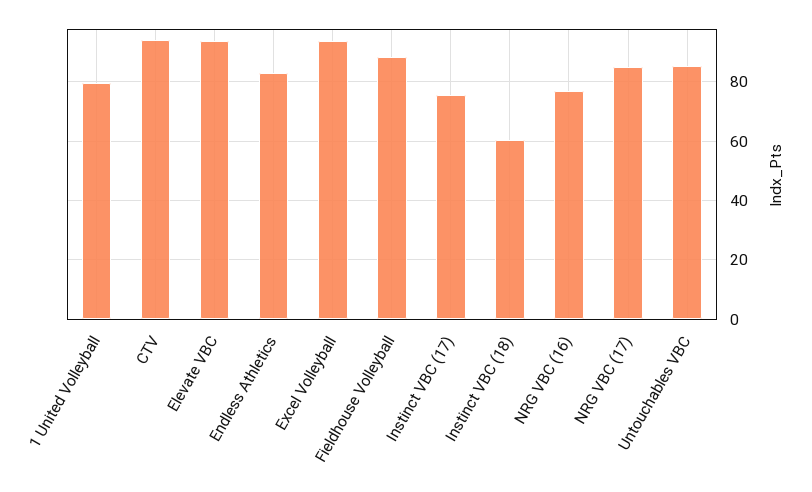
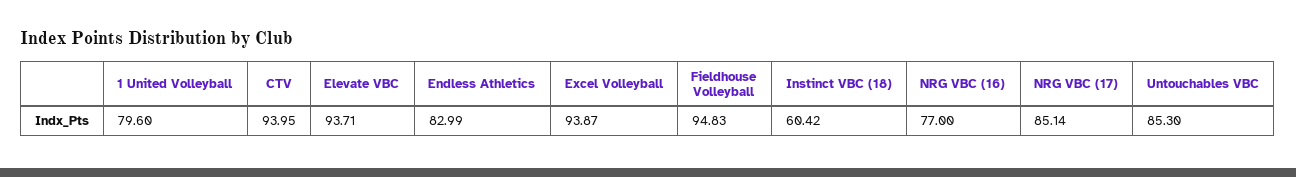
  {
    "1 United Volleyball": 79.6,
    "CTV": 93.95,
    "Elevate VBC": 93.71,
    "Endless Athletics": 82.99,
    "Excel Volleyball": 93.87,
-   "Fieldhouse Volleyball": 87.5,
+   "Fieldhouse Volleyball": 94.83,
-   "Instinct VBC (17)": 75,
    "Instinct VBC (18)": 60.42,
    "NRG VBC (16)": 77,
    "NRG VBC (17)": 85.14,
    "Untouchables VBC": 85.3
  }

